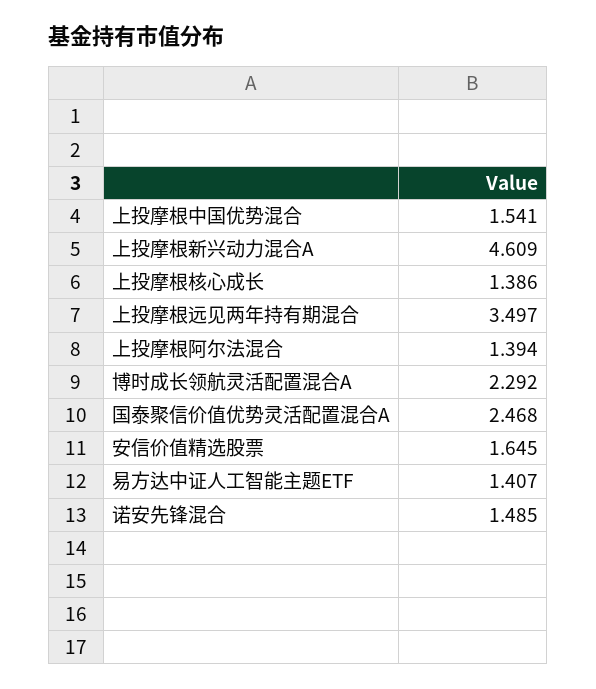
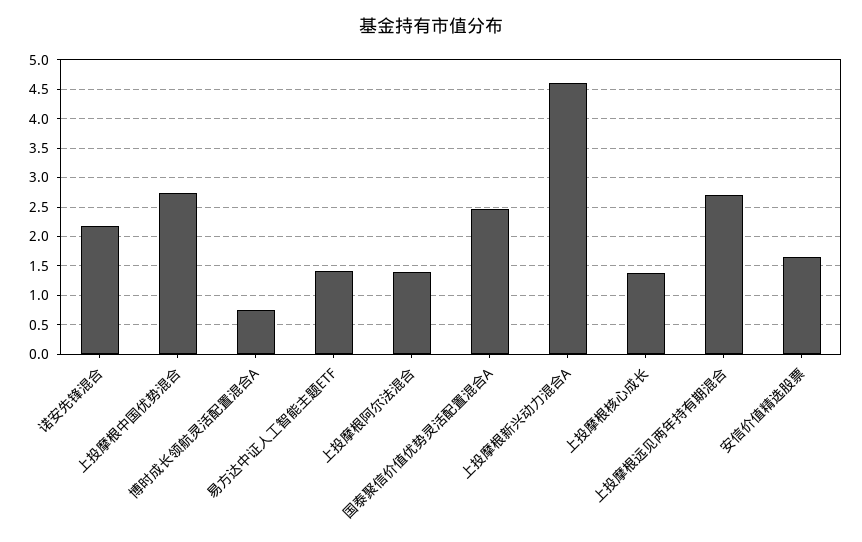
  {
-   "上投摩根中国优势混合": 1.541,
+   "上投摩根中国优势混合": 2.75,
    "上投摩根新兴动力混合A": 4.609,
    "上投摩根核心成长": 1.386,
-   "上投摩根远见两年持有期混合": 3.497,
+   "上投摩根远见两年持有期混合": 2.75,
    "上投摩根阿尔法混合": 1.394,
-   "博时成长领航灵活配置混合A": 2.292,
+   "博时成长领航灵活配置混合A": 0.75,
    "国泰聚信价值优势灵活配置混合A": 2.468,
    "安信价值精选股票": 1.645,
    "易方达中证人工智能主题ETF": 1.407,
-   "诺安先锋混合": 1.485
+   "诺安先锋混合": 2.25
  }

